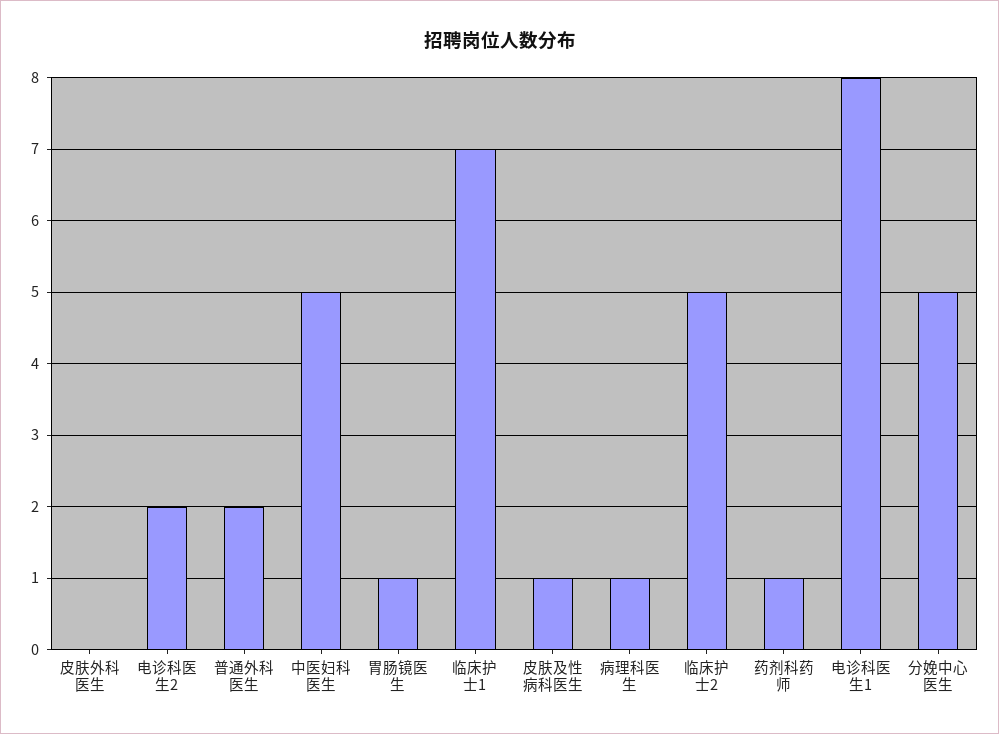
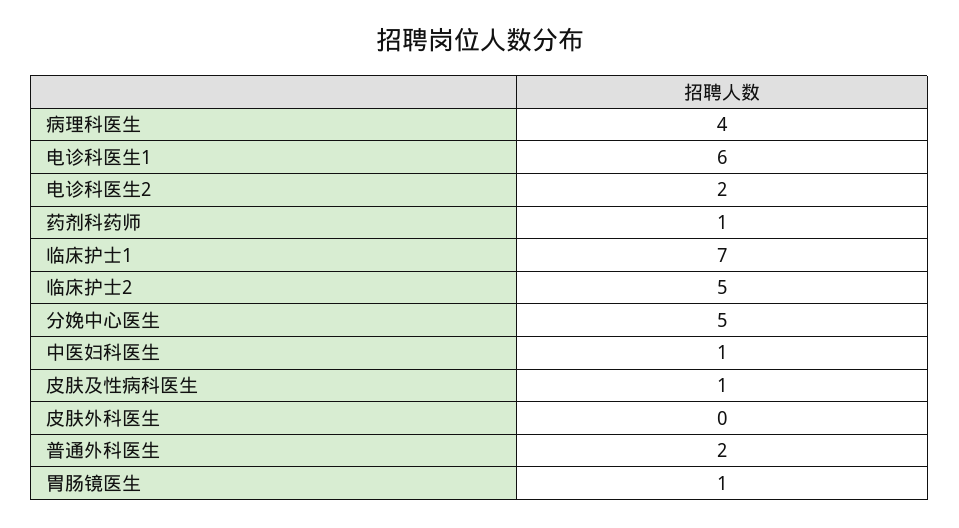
  {
    "皮肤外科医生": 0,
    "电诊科医生2": 2,
    "普通外科医生": 2,
-   "中医妇科医生": 5,
+   "中医妇科医生": 1,
    "胃肠镜医生": 1,
    "临床护士1": 7,
    "皮肤及性病科医生": 1,
-   "病理科医生": 1,
+   "病理科医生": 4,
    "临床护士2": 5,
    "药剂科药师": 1,
-   "电诊科医生1": 8,
+   "电诊科医生1": 6,
    "分娩中心医生": 5
  }

